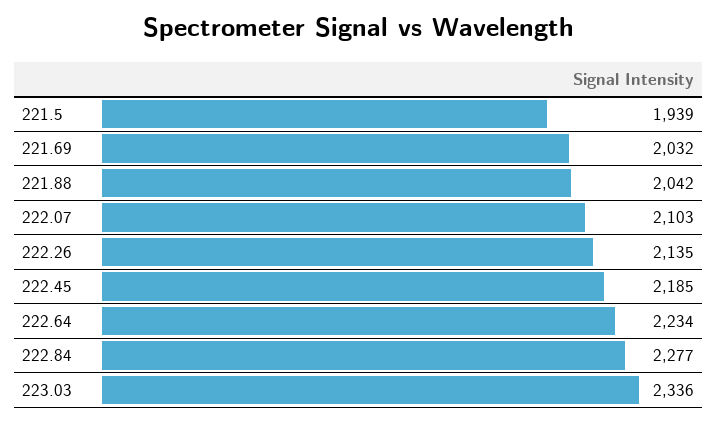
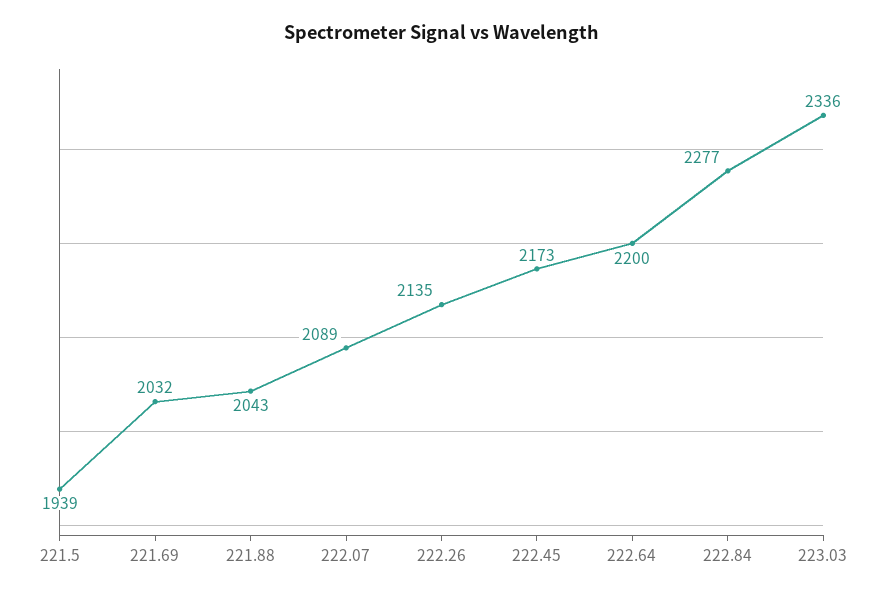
  {
    "221.5": 1939,
    "221.69": 2032,
-   "221.88": 2042,
+   "221.88": 2043,
-   "222.07": 2103,
+   "222.07": 2089,
    "222.26": 2135,
-   "222.45": 2185,
+   "222.45": 2173,
-   "222.64": 2234,
+   "222.64": 2200,
    "222.84": 2277,
    "223.03": 2336
  }

